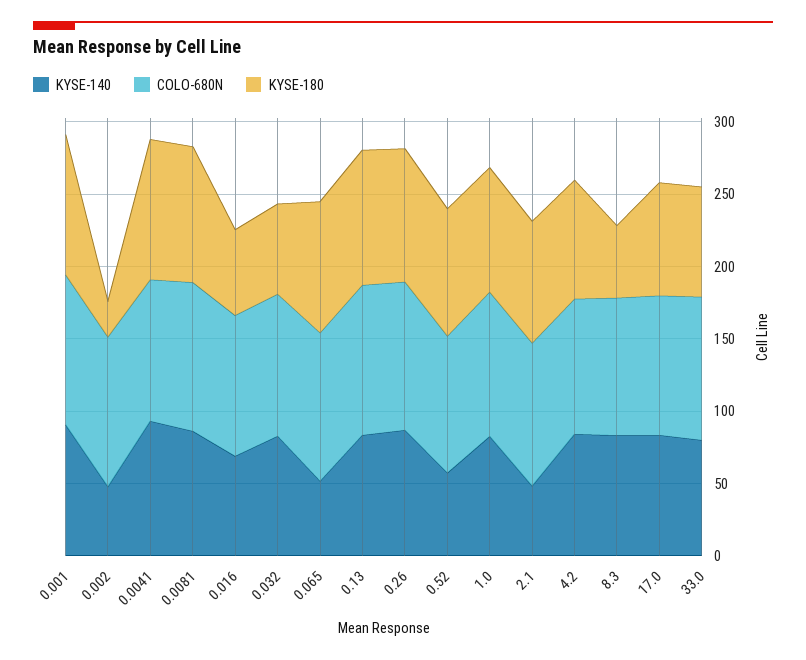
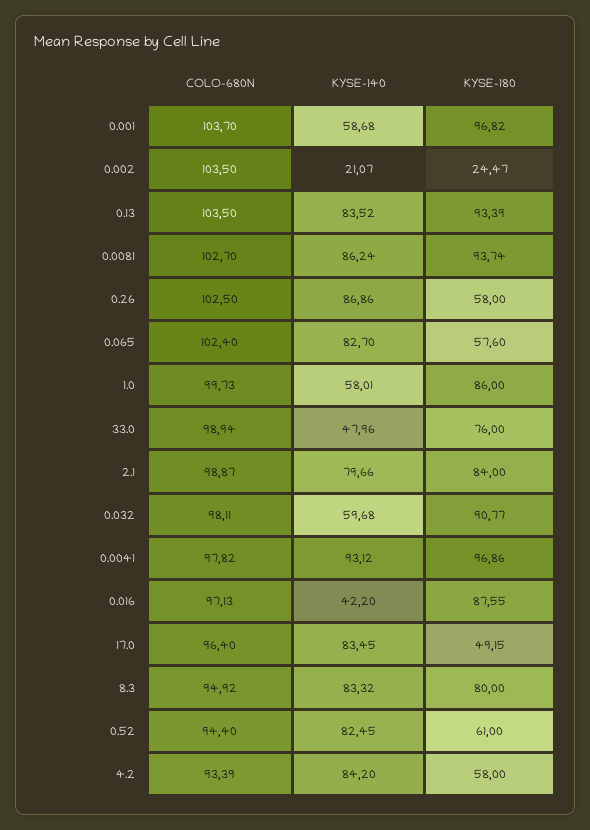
  {
    "KYSE-140": {
-     "0.001": 90,
+     "0.001": 58.68,
-     "0.002": 50,
+     "0.002": 21.07,
      "0.0041": 93.12,
      "0.0081": 86.24,
-     "0.016": 70,
+     "0.016": 42.2,
-     "0.032": 80,
+     "0.032": 59.68,
-     "0.065": 50,
+     "0.065": 82.7,
      "0.13": 83.52,
      "0.26": 86.86,
-     "0.52": 60,
+     "0.52": 82.45,
-     "1.0": 80,
+     "1.0": 58.01,
-     "2.1": 50,
+     "2.1": 79.66,
      "4.2": 84.2,
      "8.3": 83.32,
      "17.0": 83.45,
-     "33.0": 80
+     "33.0": 47.96
    },
    "COLO-680N": {
      "0.001": 103.7,
      "0.002": 103.5,
      "0.0041": 97.82,
      "0.0081": 102.7,
      "0.016": 97.13,
      "0.032": 98.11,
      "0.065": 102.4,
      "0.13": 103.5,
      "0.26": 102.5,
      "0.52": 94.4,
      "1.0": 99.73,
      "2.1": 98.87,
      "4.2": 93.39,
      "8.3": 94.92,
      "17.0": 96.4,
      "33.0": 98.94
    },
    "KYSE-180": {
      "0.001": 96.82,
      "0.002": 24.47,
      "0.0041": 96.86,
      "0.0081": 93.74,
-     "0.016": 60,
+     "0.016": 87.55,
-     "0.032": 60,
+     "0.032": 90.77,
-     "0.065": 90,
+     "0.065": 57.6,
      "0.13": 93.39,
-     "0.26": 90,
+     "0.26": 58,
-     "0.52": 90,
+     "0.52": 61,
      "1.0": 86,
      "2.1": 84,
-     "4.2": 80,
+     "4.2": 58,
-     "8.3": 50,
+     "8.3": 80,
-     "17.0": 80,
+     "17.0": 49.15,
      "33.0": 76
    }
  }

